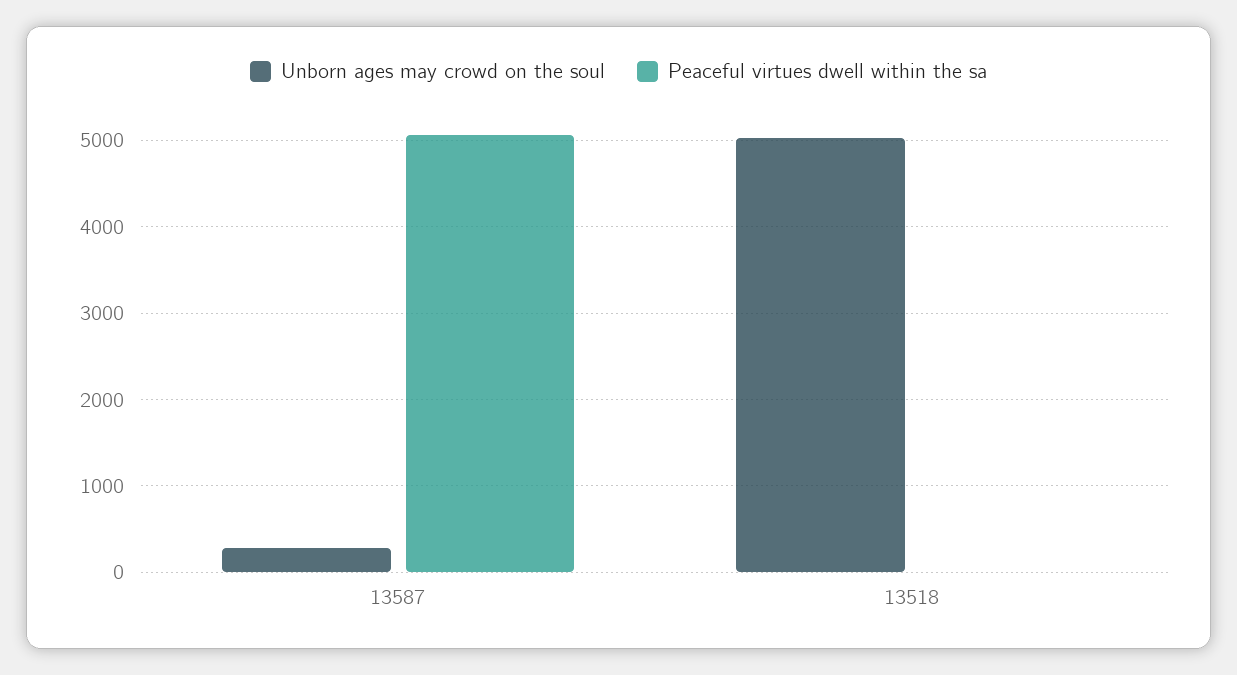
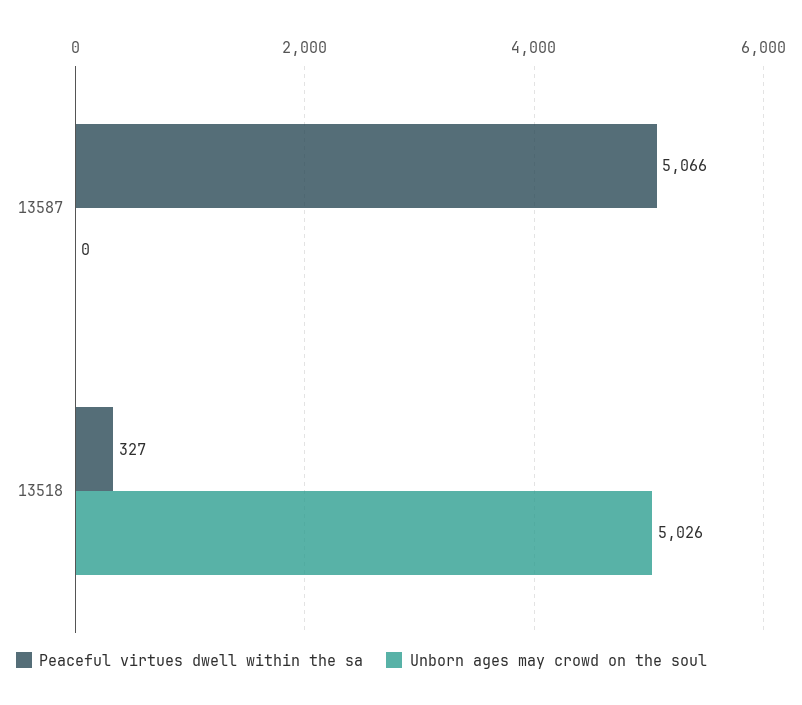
  {
    "Unborn ages may crowd on the soul": {
-     "13587": 300,
+     "13587": 0,
      "13518": 5026
    },
    "Peaceful virtues dwell within the sa": {
      "13587": 5066,
-     "13518": 0
+     "13518": 327
    }
  }

